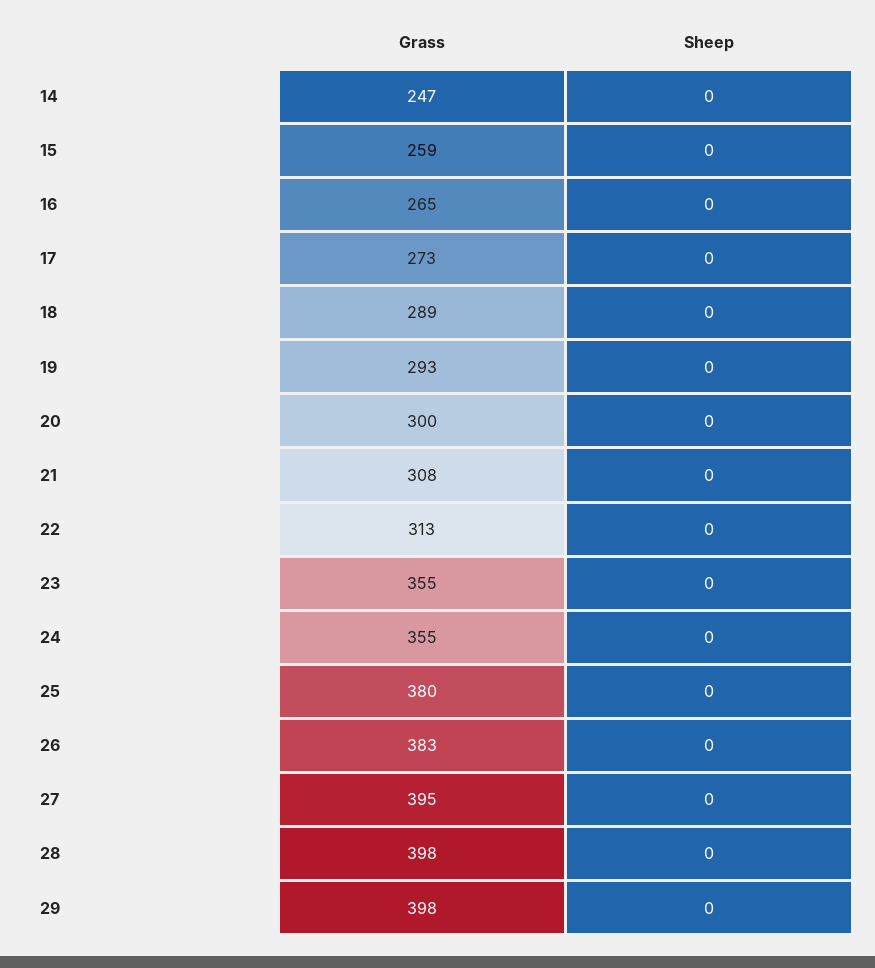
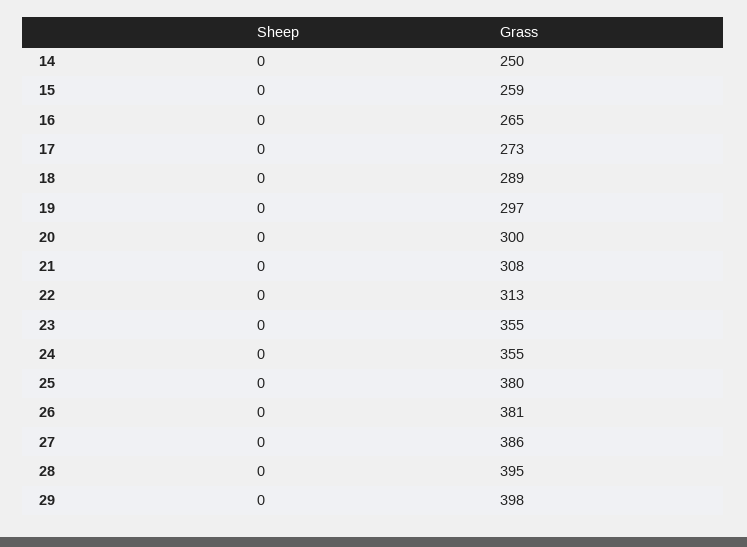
  {
    "Grass": {
-     "14": 247,
+     "14": 250,
      "15": 259,
      "16": 265,
      "17": 273,
      "18": 289,
-     "19": 293,
+     "19": 297,
      "20": 300,
      "21": 308,
      "22": 313,
      "23": 355,
      "24": 355,
      "25": 380,
-     "26": 383,
+     "26": 381,
-     "27": 395,
+     "27": 386,
-     "28": 398,
+     "28": 395,
      "29": 398
    },
    "Sheep": {
      "14": 0,
      "15": 0,
      "16": 0,
      "17": 0,
      "18": 0,
      "19": 0,
      "20": 0,
      "21": 0,
      "22": 0,
      "23": 0,
      "24": 0,
      "25": 0,
      "26": 0,
      "27": 0,
      "28": 0,
      "29": 0
    }
  }

